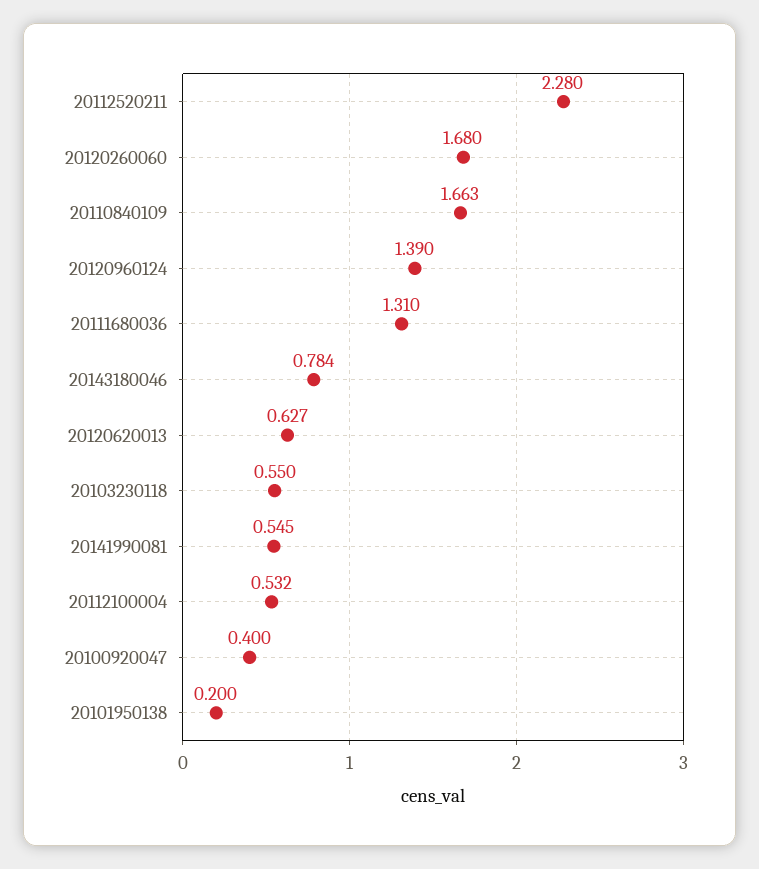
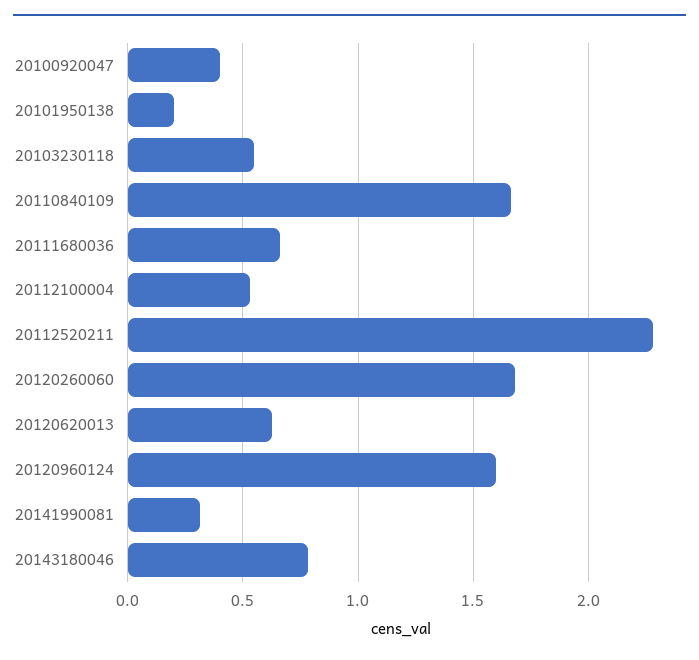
  {
    "20112520211": 2.28,
    "20120260060": 1.68,
    "20110840109": 1.663,
-   "20120960124": 1.39,
+   "20120960124": 1.6,
-   "20111680036": 1.31,
+   "20111680036": 0.65,
    "20143180046": 0.784,
    "20120620013": 0.627,
    "20103230118": 0.55,
-   "20141990081": 0.545,
+   "20141990081": 0.3,
    "20112100004": 0.532,
    "20100920047": 0.4,
    "20101950138": 0.2
  }

